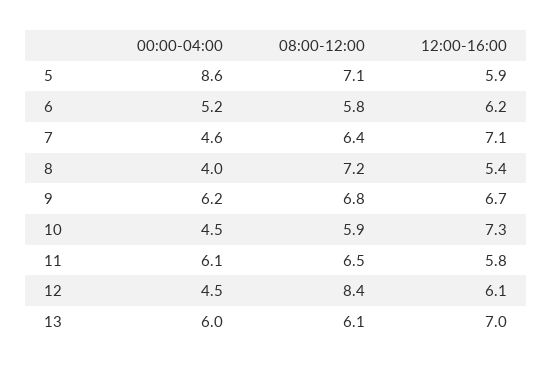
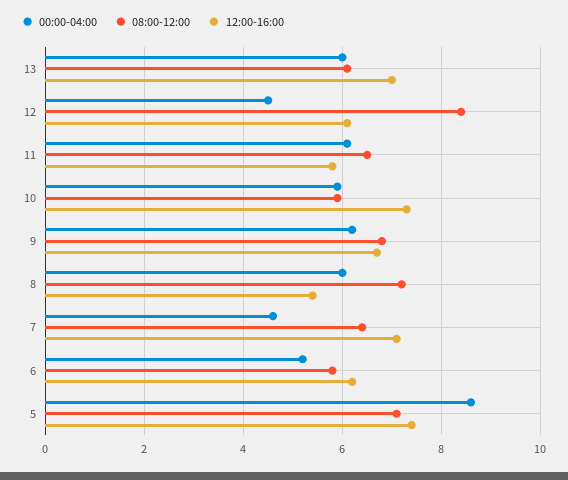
  {
    "00:00-04:00": {
      "5": 8.6,
      "6": 5.2,
      "7": 4.6,
-     "8": 4,
+     "8": 6,
      "9": 6.2,
-     "10": 4.5,
+     "10": 6,
      "11": 6.1,
      "12": 4.5,
      "13": 6
    },
    "08:00-12:00": {
      "5": 7.1,
      "6": 5.8,
      "7": 6.4,
      "8": 7.2,
      "9": 6.8,
      "10": 5.9,
      "11": 6.5,
      "12": 8.4,
      "13": 6.1
    },
    "12:00-16:00": {
-     "5": 5.9,
+     "5": 7.5,
      "6": 6.2,
      "7": 7.1,
      "8": 5.4,
      "9": 6.7,
      "10": 7.3,
      "11": 5.8,
      "12": 6.1,
      "13": 7
    }
  }

